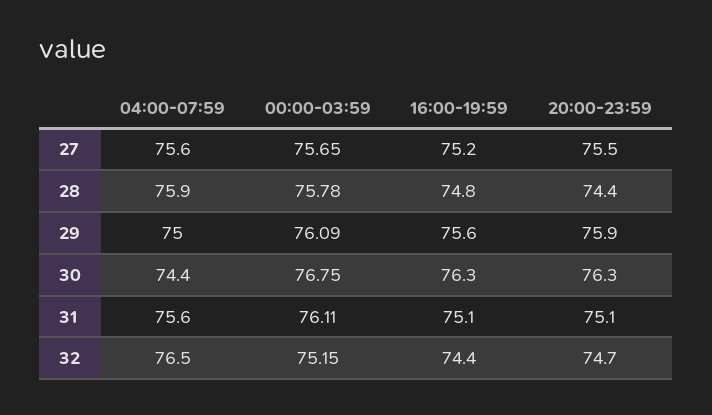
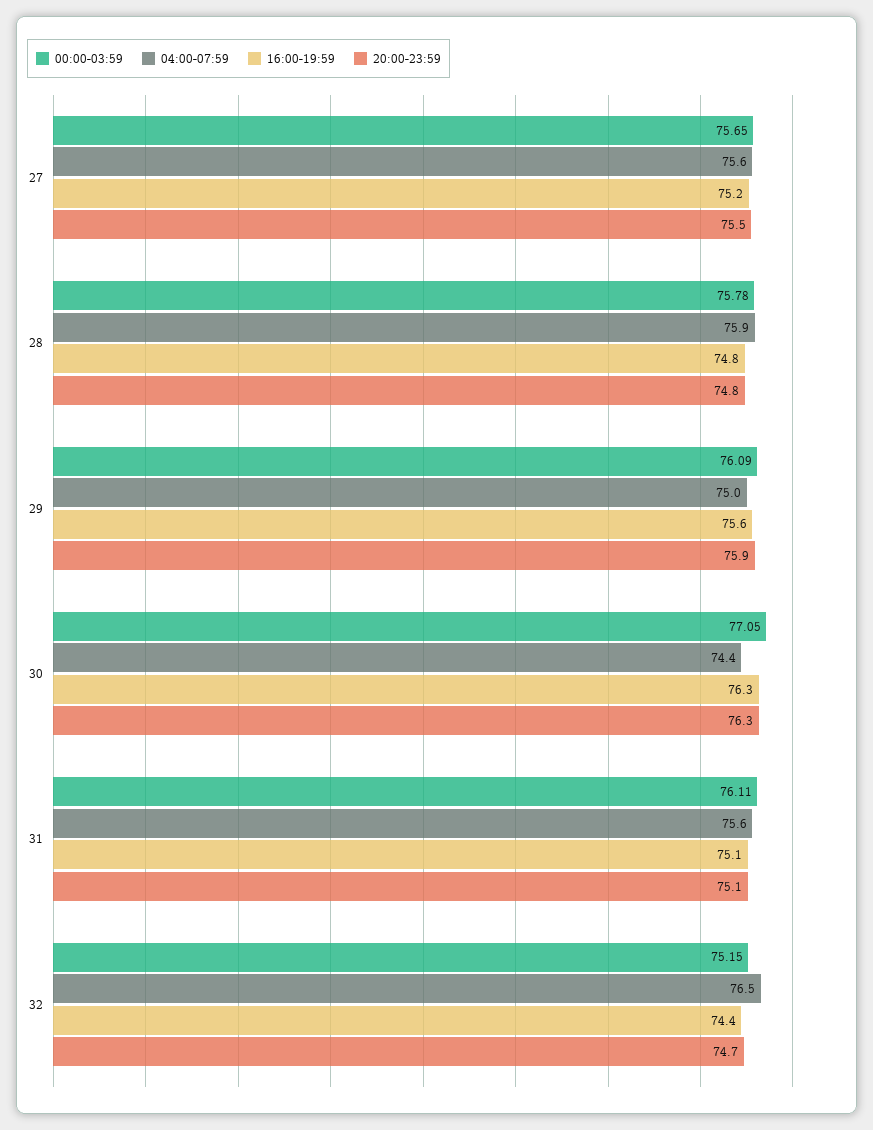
  {
    "04:00-07:59": {
      "27": 75.6,
      "28": 75.9,
      "29": 75,
      "30": 74.4,
      "31": 75.6,
      "32": 76.5
    },
    "00:00-03:59": {
      "27": 75.65,
      "28": 75.78,
      "29": 76.09,
-     "30": 76.75,
+     "30": 77.05,
      "31": 76.11,
      "32": 75.15
    },
    "16:00-19:59": {
      "27": 75.2,
      "28": 74.8,
      "29": 75.6,
      "30": 76.3,
      "31": 75.1,
      "32": 74.4
    },
    "20:00-23:59": {
      "27": 75.5,
-     "28": 74.4,
+     "28": 74.8,
      "29": 75.9,
      "30": 76.3,
      "31": 75.1,
      "32": 74.7
    }
  }

